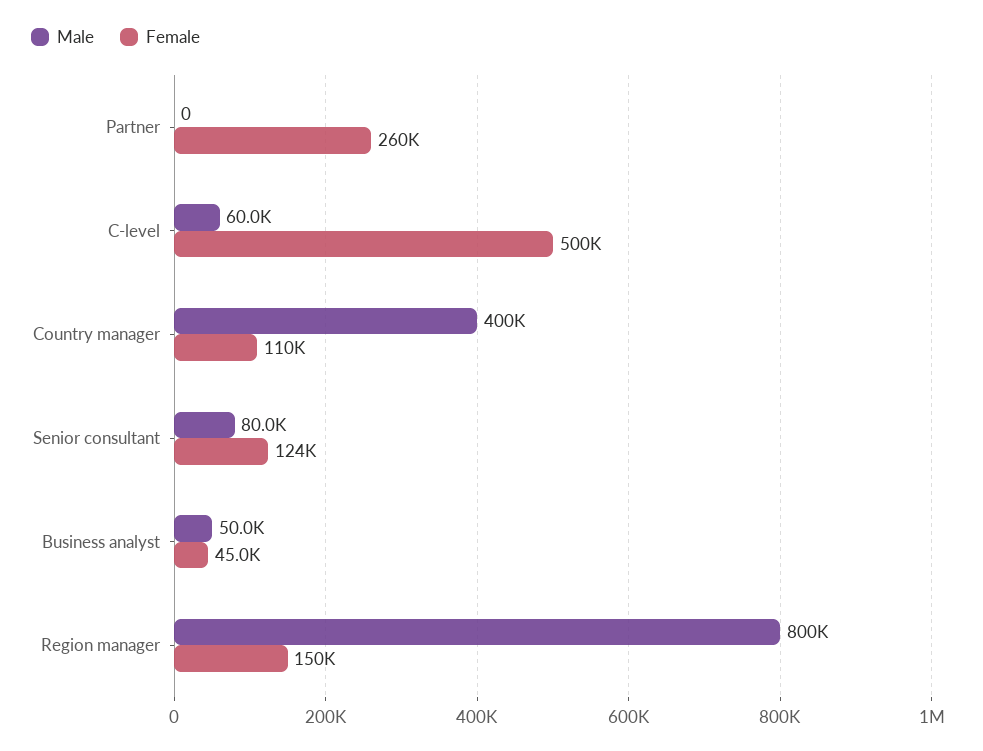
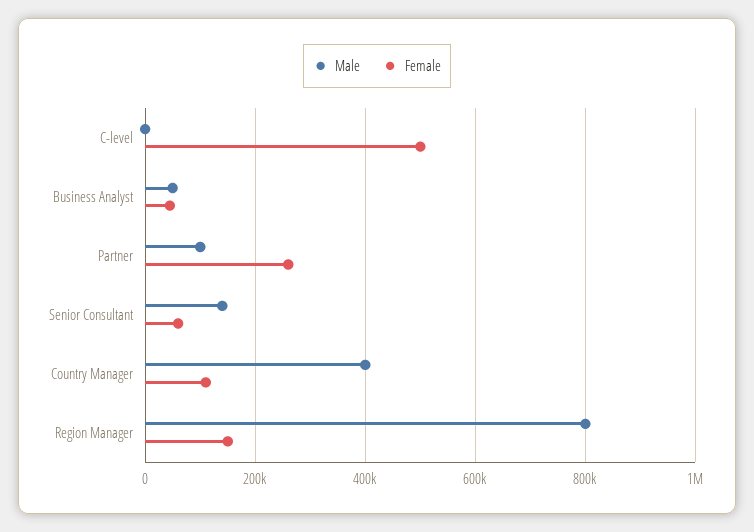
  {
    "Male": {
-     "Partner": 0,
+     "Partner": 100000,
-     "C-level": 60000,
+     "C-level": 0,
      "Country manager": 400000,
-     "Senior consultant": 80000,
+     "Senior consultant": 140000,
      "Business analyst": 50000,
      "Region manager": 800000
    },
    "Female": {
      "Partner": 260000,
      "C-level": 500000,
      "Country manager": 110000,
-     "Senior consultant": 124000,
+     "Senior consultant": 60000,
      "Business analyst": 45000,
      "Region manager": 150000
    }
  }

